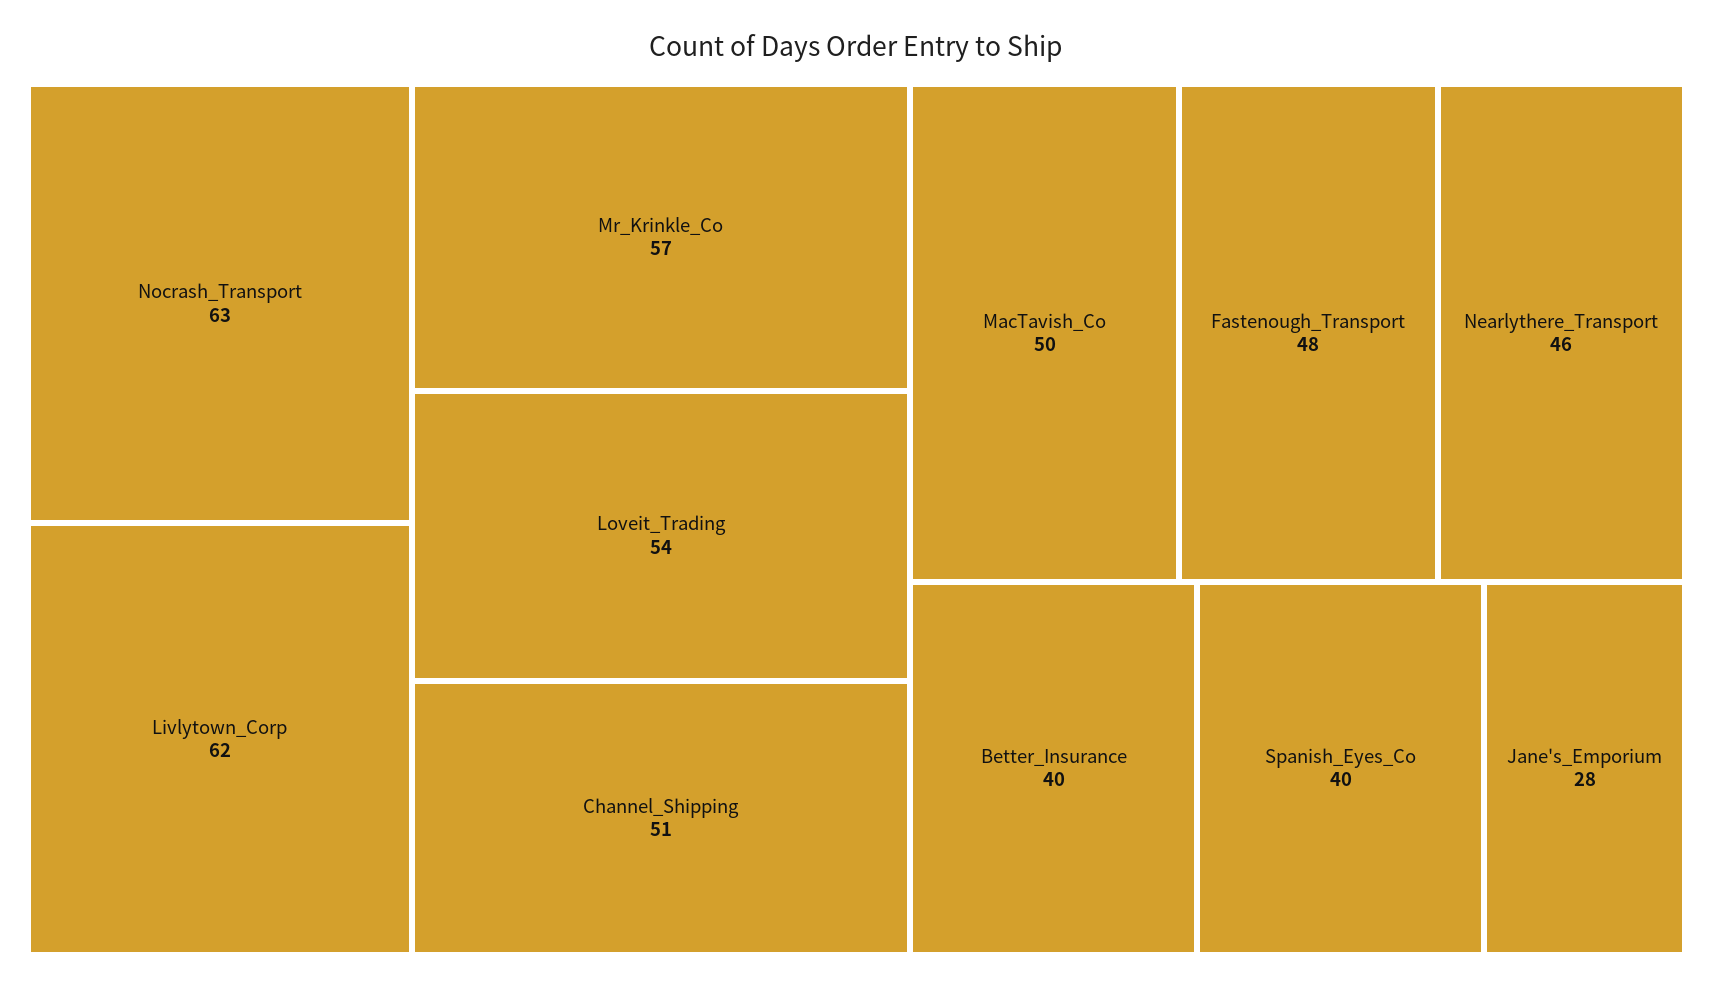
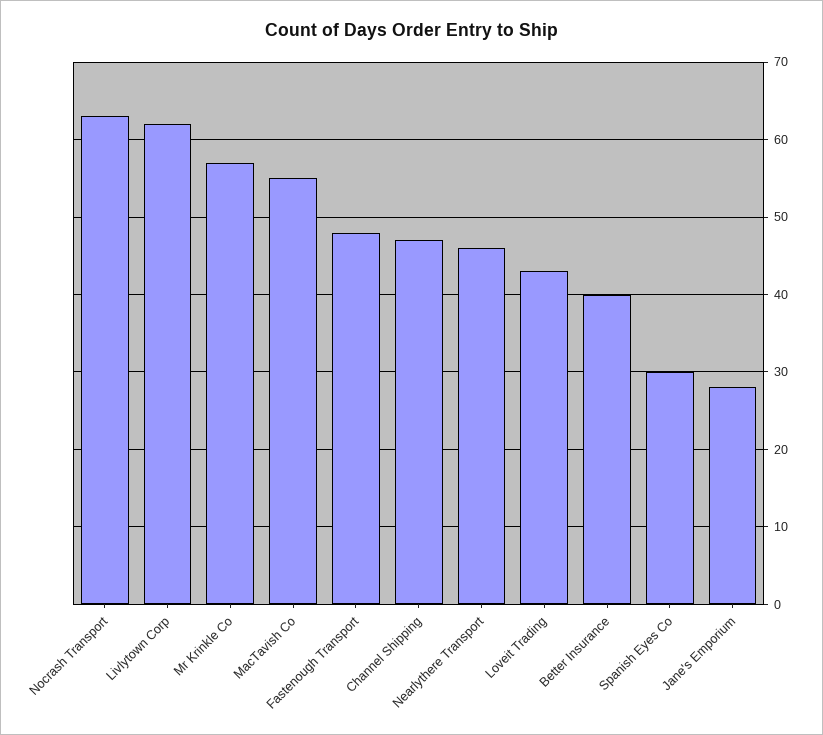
  {
    "Nocrash_Transport": 63,
    "Livlytown_Corp": 62,
    "Mr_Krinkle_Co": 57,
-   "Loveit_Trading": 54,
+   "Loveit_Trading": 43,
-   "Channel_Shipping": 51,
+   "Channel_Shipping": 47,
-   "MacTavish_Co": 50,
+   "MacTavish_Co": 55,
    "Fastenough_Transport": 48,
    "Nearlythere_Transport": 46,
    "Better_Insurance": 40,
-   "Spanish_Eyes_Co": 40,
+   "Spanish_Eyes_Co": 30,
    "Jane's_Emporium": 28
  }

